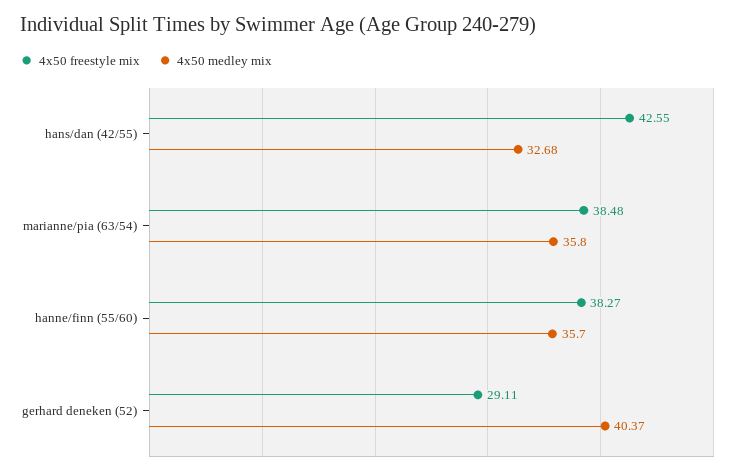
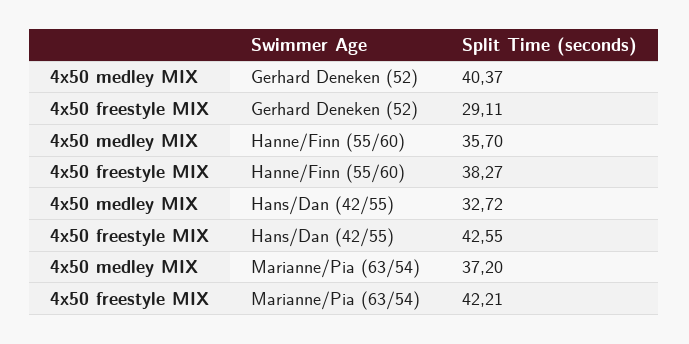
  {
    "4x50 freestyle mix": {
      "hans/dan (42/55)": 42.55,
-     "marianne/pia (63/54)": 38.48,
+     "marianne/pia (63/54)": 42.21,
      "hanne/finn (55/60)": 38.27,
      "gerhard deneken (52)": 29.11
    },
    "4x50 medley mix": {
-     "hans/dan (42/55)": 32.68,
+     "hans/dan (42/55)": 32.72,
-     "marianne/pia (63/54)": 35.8,
+     "marianne/pia (63/54)": 37.2,
      "hanne/finn (55/60)": 35.7,
      "gerhard deneken (52)": 40.37
    }
  }

